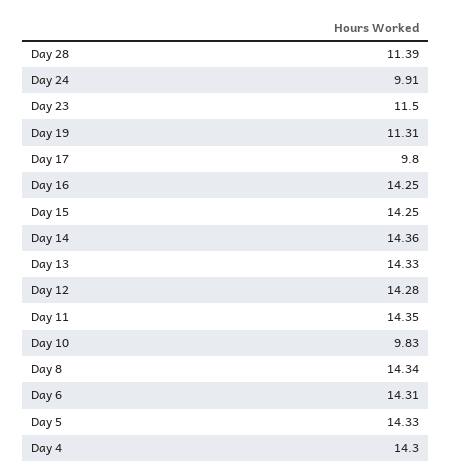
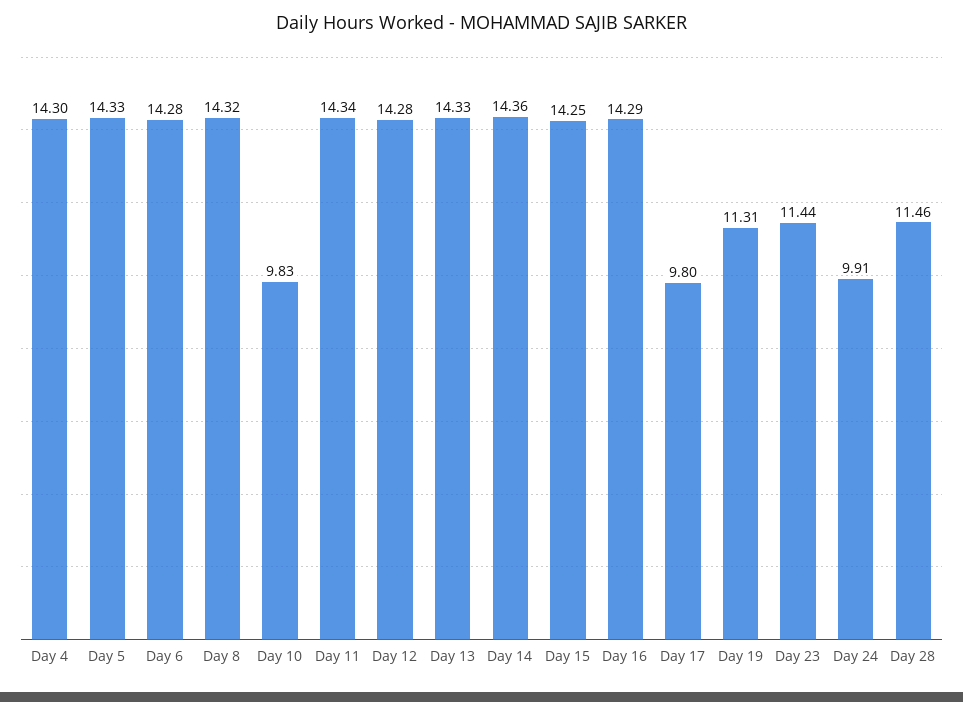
  {
-   "Day 28": 11.39,
+   "Day 28": 11.46,
    "Day 24": 9.91,
-   "Day 23": 11.5,
+   "Day 23": 11.44,
    "Day 19": 11.31,
    "Day 17": 9.8,
-   "Day 16": 14.25,
+   "Day 16": 14.29,
    "Day 15": 14.25,
    "Day 14": 14.36,
    "Day 13": 14.33,
    "Day 12": 14.28,
-   "Day 11": 14.35,
+   "Day 11": 14.34,
    "Day 10": 9.83,
-   "Day 8": 14.34,
+   "Day 8": 14.32,
-   "Day 6": 14.31,
+   "Day 6": 14.28,
    "Day 5": 14.33,
    "Day 4": 14.3
  }

